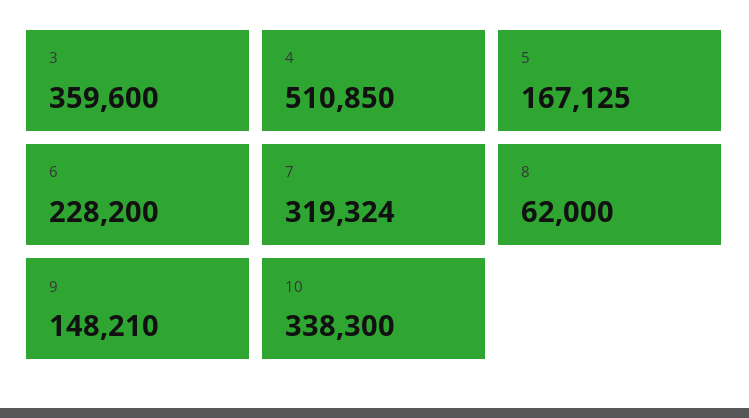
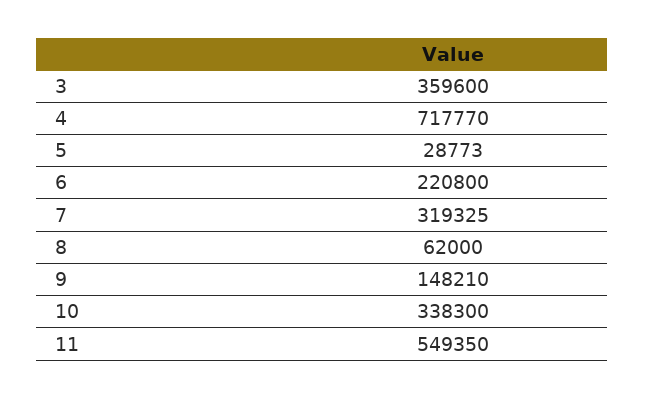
  {
    "3": 359600,
-   "4": 510850,
+   "4": 717770,
-   "5": 167125,
+   "5": 28773,
-   "6": 228200,
+   "6": 220800,
-   "7": 319324,
+   "7": 319325,
    "8": 62000,
    "9": 148210,
-   "10": 338300
+   "10": 338300,
+   "11": 549350
  }

